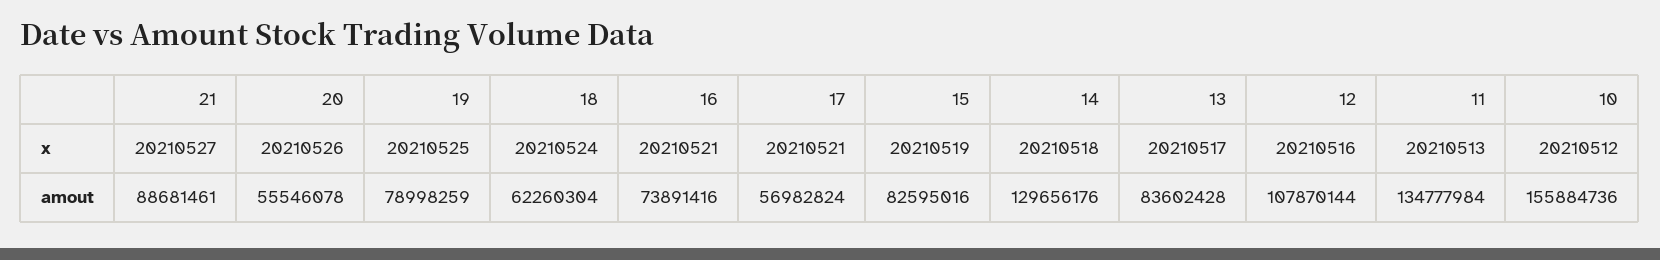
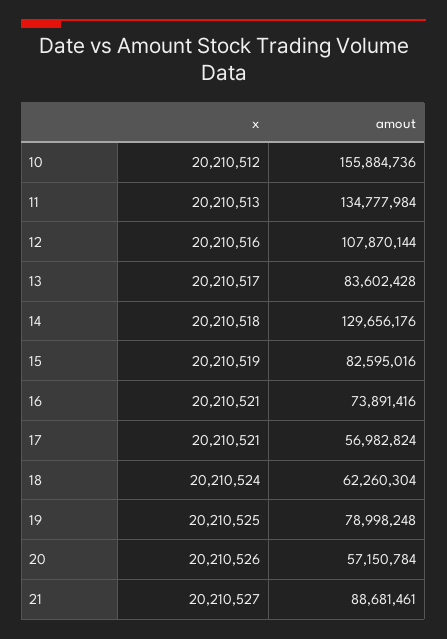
  {
    "21": {
      "x": 20210527,
      "amout": 88681461
    },
    "20": {
      "x": 20210526,
-     "amout": 55546078
+     "amout": 57150784
    },
    "19": {
      "x": 20210525,
-     "amout": 78998259
+     "amout": 78998248
    },
    "18": {
      "x": 20210524,
      "amout": 62260304
    },
    "16": {
      "x": 20210521,
      "amout": 73891416
    },
    "17": {
      "x": 20210521,
      "amout": 56982824
    },
    "15": {
      "x": 20210519,
      "amout": 82595016
    },
    "14": {
      "x": 20210518,
      "amout": 129656176
    },
    "13": {
      "x": 20210517,
      "amout": 83602428
    },
    "12": {
      "x": 20210516,
      "amout": 107870144
    },
    "11": {
      "x": 20210513,
      "amout": 134777984
    },
    "10": {
      "x": 20210512,
      "amout": 155884736
    }
  }

